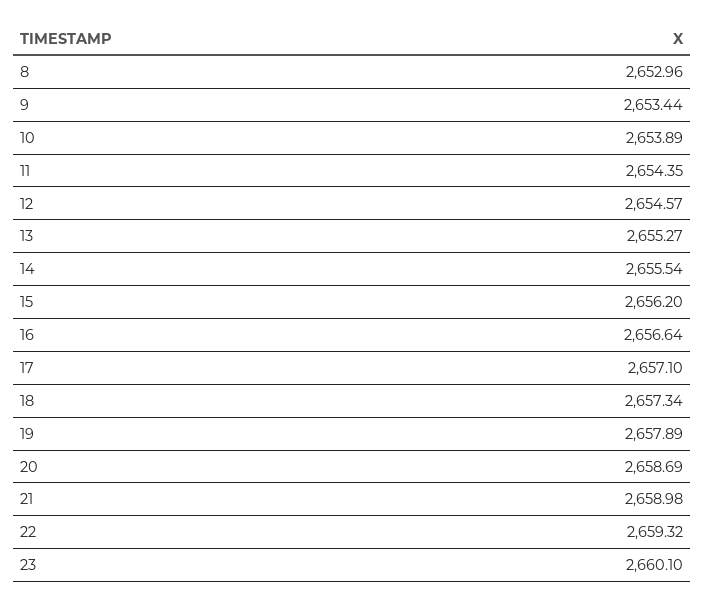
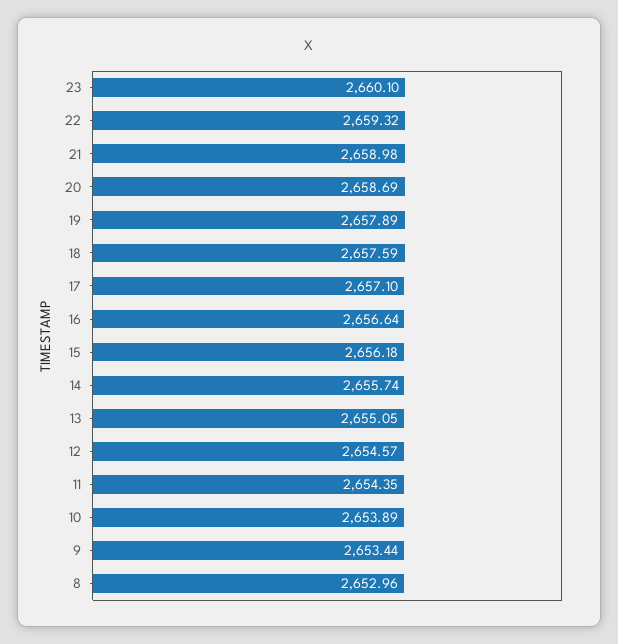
  {
    "8": 2652.96,
    "9": 2653.44,
    "10": 2653.89,
    "11": 2654.35,
    "12": 2654.57,
-   "13": 2655.27,
+   "13": 2655.05,
-   "14": 2655.54,
+   "14": 2655.74,
-   "15": 2656.2,
+   "15": 2656.18,
    "16": 2656.64,
    "17": 2657.1,
-   "18": 2657.34,
+   "18": 2657.59,
    "19": 2657.89,
    "20": 2658.69,
    "21": 2658.98,
    "22": 2659.32,
    "23": 2660.1
  }

